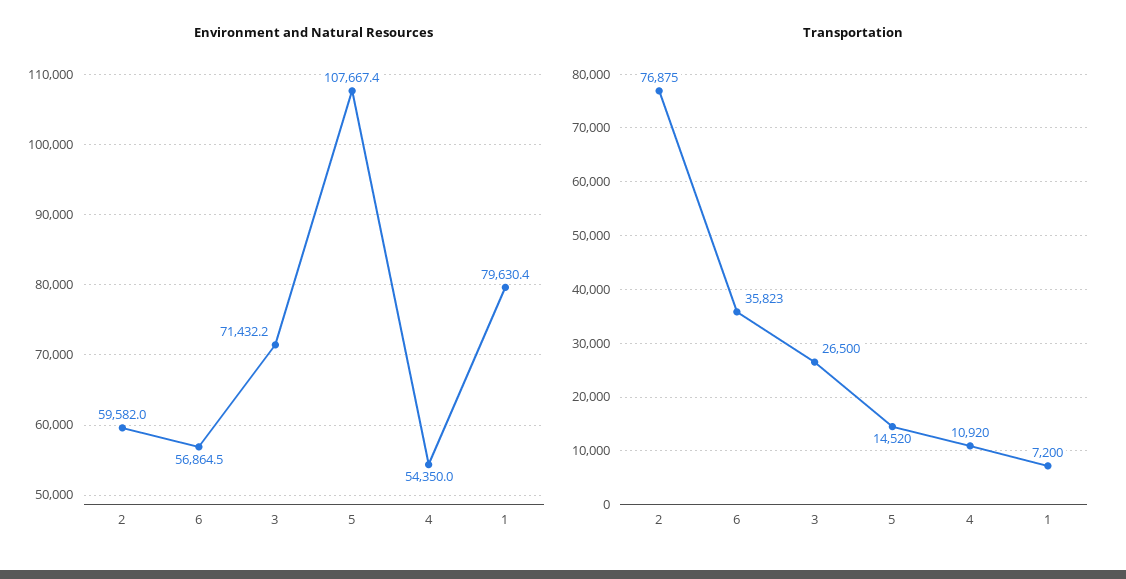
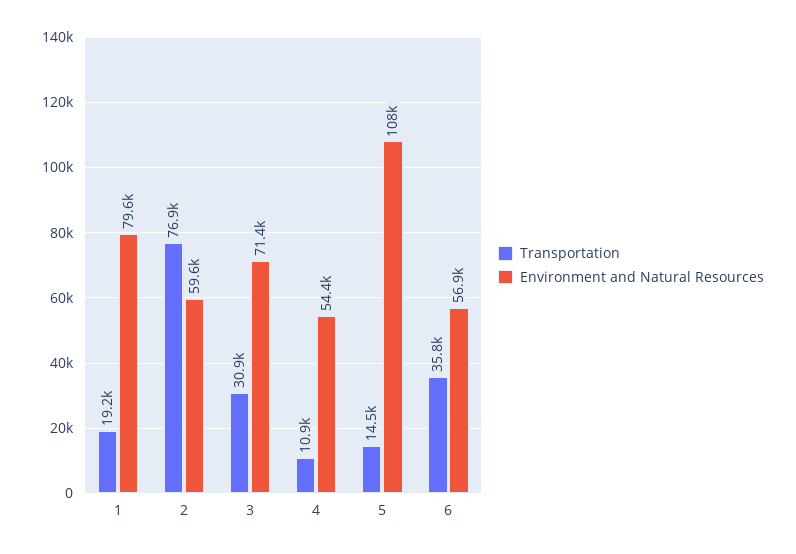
  {
    "Environment and Natural Resources": {
      "2": 59582,
      "6": 56864.5,
      "3": 71432.2,
      "5": 107667.4,
      "4": 54350,
      "1": 79630.4
    },
    "Transportation": {
      "2": 76875,
      "6": 35823,
-     "3": 26500,
+     "3": 30900,
      "5": 14520,
      "4": 10920,
-     "1": 7200
+     "1": 19200
    }
  }

